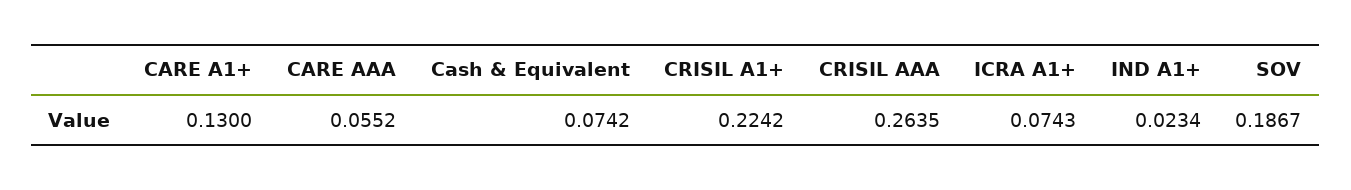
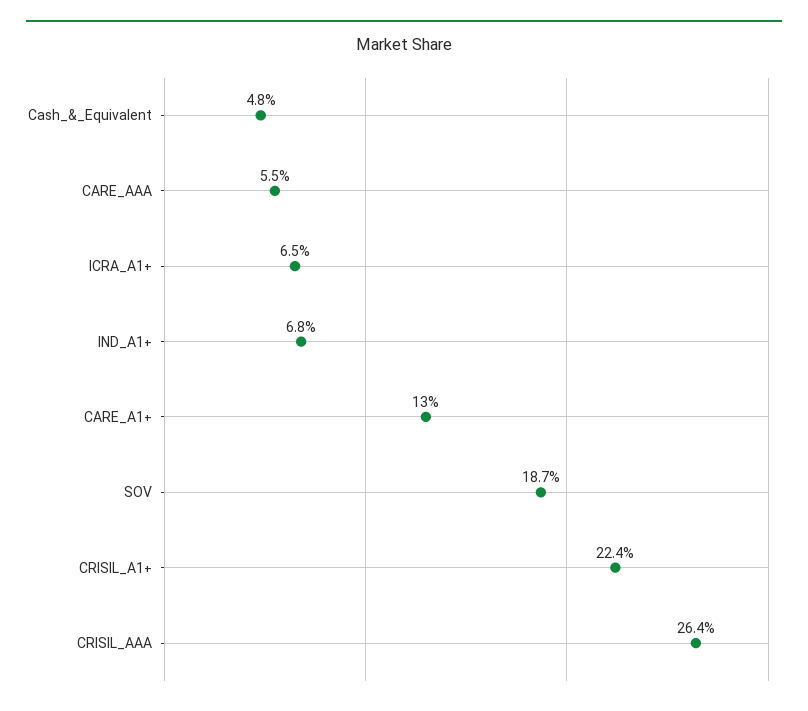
  {
    "CARE A1+": 0.13,
    "CARE AAA": 0.0552,
-   "Cash & Equivalent": 0.0742,
+   "Cash & Equivalent": 0.048,
    "CRISIL A1+": 0.2242,
    "CRISIL AAA": 0.2635,
-   "ICRA A1+": 0.0743,
+   "ICRA A1+": 0.065,
-   "IND A1+": 0.0234,
+   "IND A1+": 0.068,
    "SOV": 0.1867
  }

